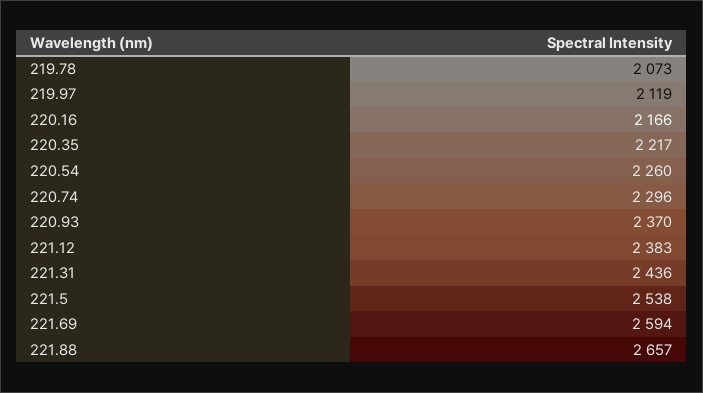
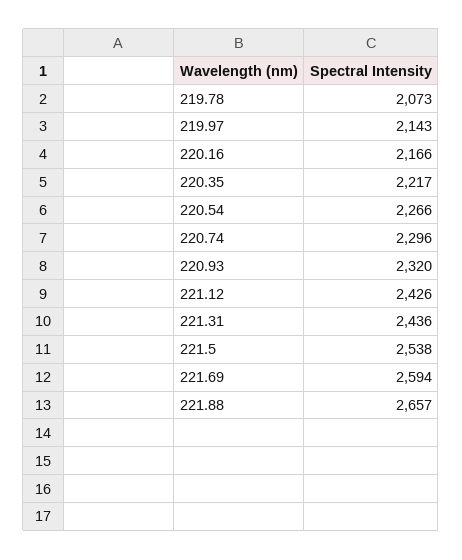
  {
    "219.78": 2073,
-   "219.97": 2119,
+   "219.97": 2143,
    "220.16": 2166,
    "220.35": 2217,
-   "220.54": 2260,
+   "220.54": 2266,
    "220.74": 2296,
-   "220.93": 2370,
+   "220.93": 2320,
-   "221.12": 2383,
+   "221.12": 2426,
    "221.31": 2436,
    "221.5": 2538,
    "221.69": 2594,
    "221.88": 2657
  }

